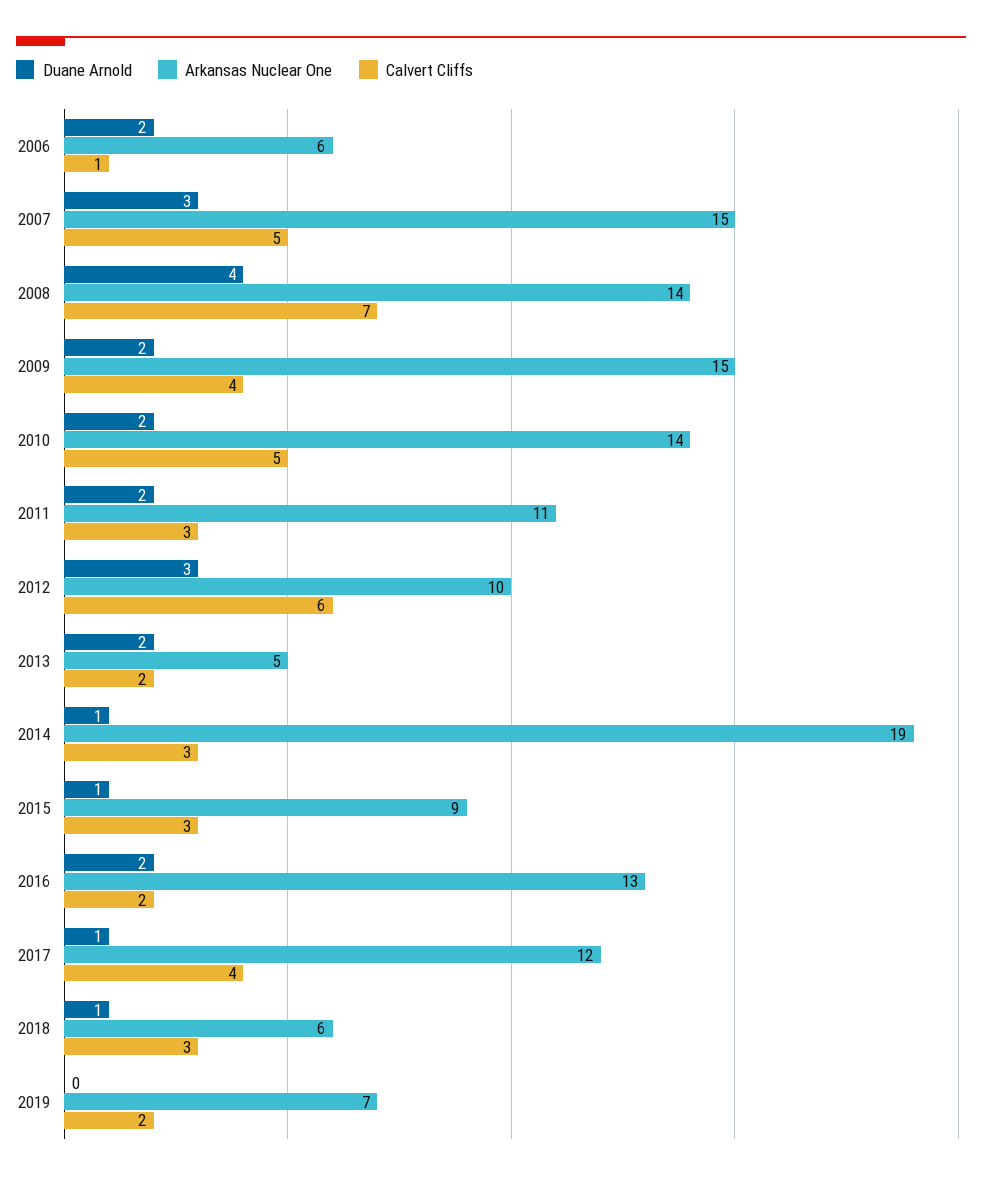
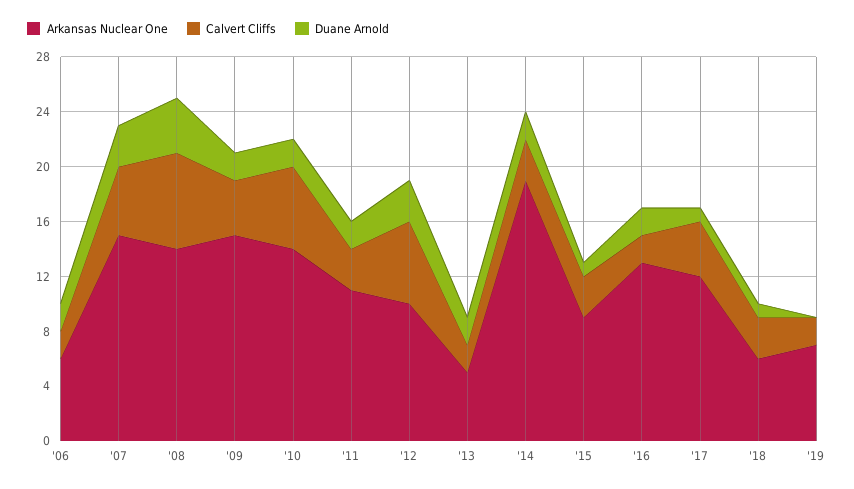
  {
    "Duane Arnold": {
      "2006": 2,
      "2007": 3,
      "2008": 4,
      "2009": 2,
      "2010": 2,
      "2011": 2,
      "2012": 3,
      "2013": 2,
-     "2014": 1,
+     "2014": 2,
      "2015": 1,
      "2016": 2,
      "2017": 1,
      "2018": 1,
      "2019": 0
    },
    "Arkansas Nuclear One": {
      "2006": 6,
      "2007": 15,
      "2008": 14,
      "2009": 15,
      "2010": 14,
      "2011": 11,
      "2012": 10,
      "2013": 5,
      "2014": 19,
      "2015": 9,
      "2016": 13,
      "2017": 12,
      "2018": 6,
      "2019": 7
    },
    "Calvert Cliffs": {
-     "2006": 1,
+     "2006": 2,
      "2007": 5,
      "2008": 7,
      "2009": 4,
-     "2010": 5,
+     "2010": 6,
      "2011": 3,
      "2012": 6,
      "2013": 2,
      "2014": 3,
      "2015": 3,
      "2016": 2,
      "2017": 4,
      "2018": 3,
      "2019": 2
    }
  }

